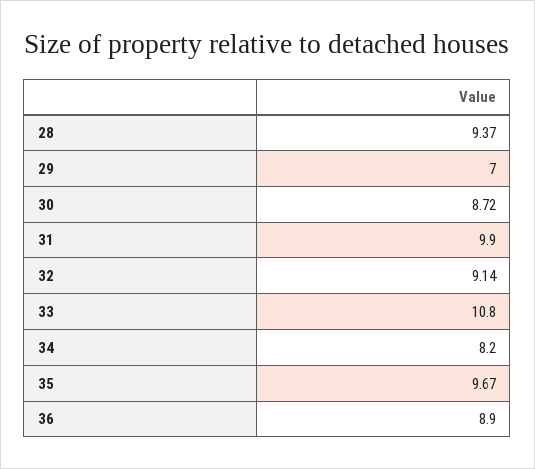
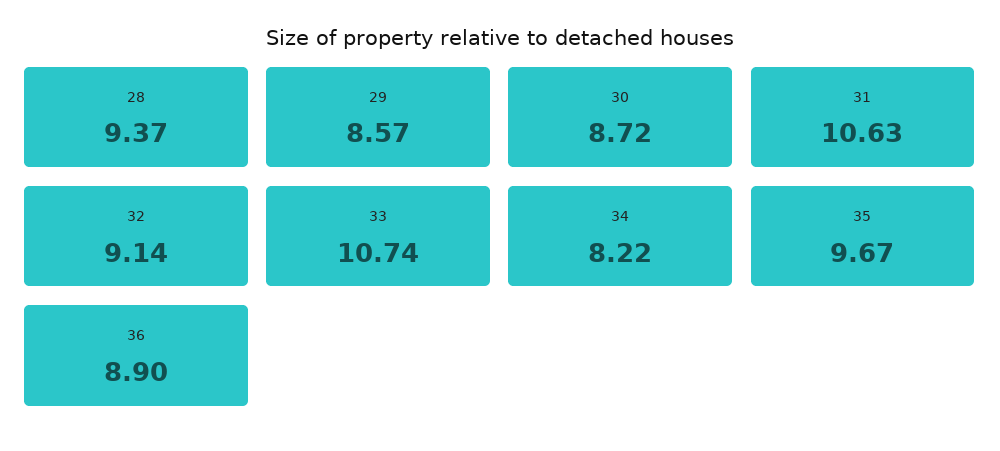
  {
    "28": 9.37,
-   "29": 7,
+   "29": 8.57,
    "30": 8.72,
-   "31": 9.9,
+   "31": 10.63,
    "32": 9.14,
-   "33": 10.8,
+   "33": 10.74,
-   "34": 8.2,
+   "34": 8.22,
    "35": 9.67,
    "36": 8.9
  }

